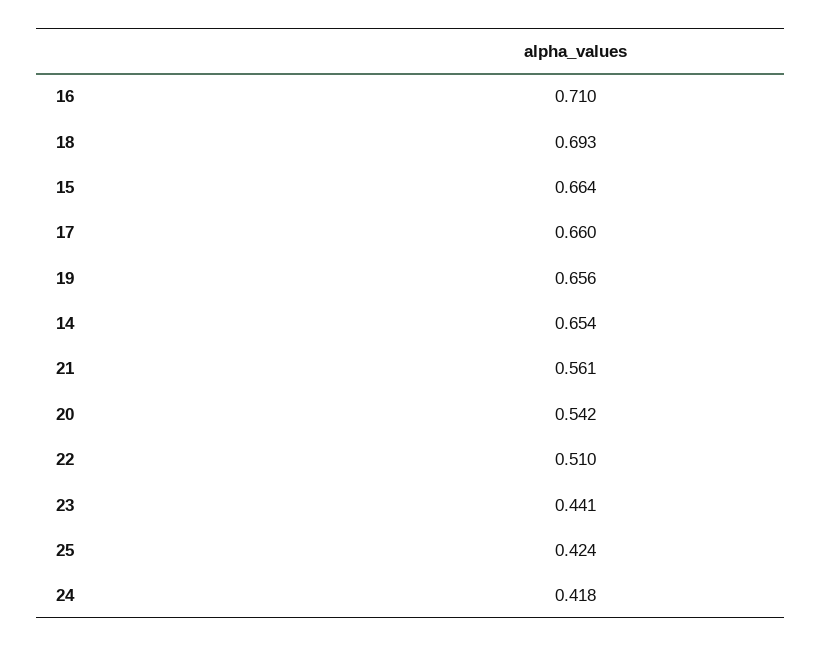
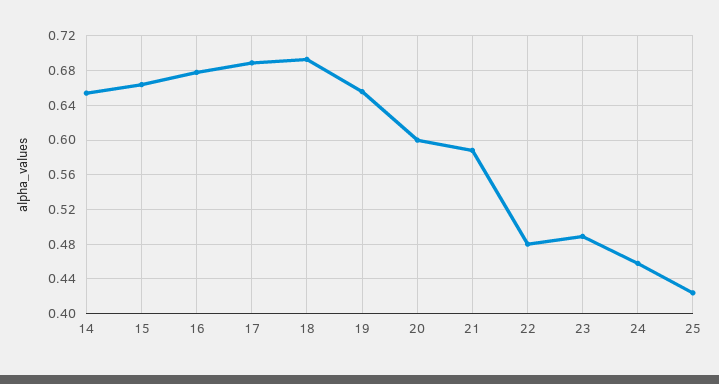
  {
-   "16": 0.71,
+   "16": 0.68,
    "18": 0.693,
    "15": 0.664,
-   "17": 0.66,
+   "17": 0.69,
    "19": 0.656,
    "14": 0.654,
-   "21": 0.561,
+   "21": 0.59,
-   "20": 0.542,
+   "20": 0.6,
-   "22": 0.51,
+   "22": 0.48,
-   "23": 0.441,
+   "23": 0.49,
    "25": 0.424,
-   "24": 0.418
+   "24": 0.46
  }

